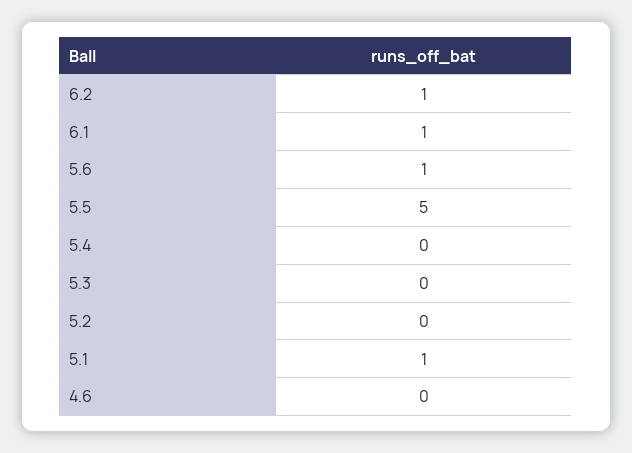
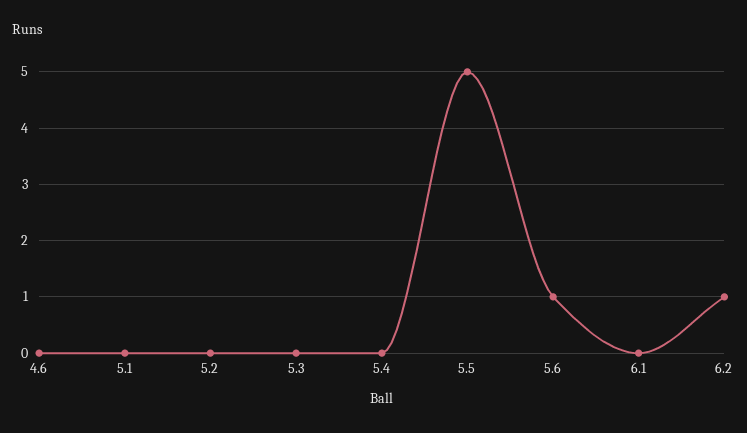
  {
    "6.2": 1,
-   "6.1": 1,
+   "6.1": 0,
    "5.6": 1,
    "5.5": 5,
    "5.4": 0,
    "5.3": 0,
    "5.2": 0,
-   "5.1": 1,
+   "5.1": 0,
    "4.6": 0
  }

